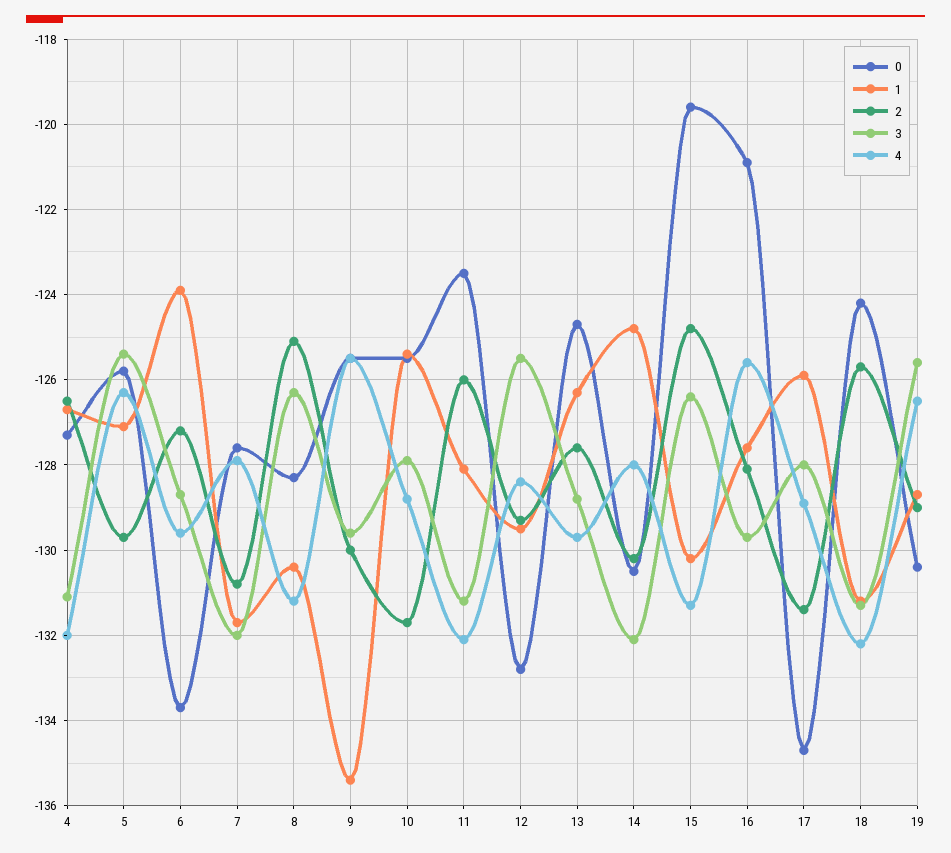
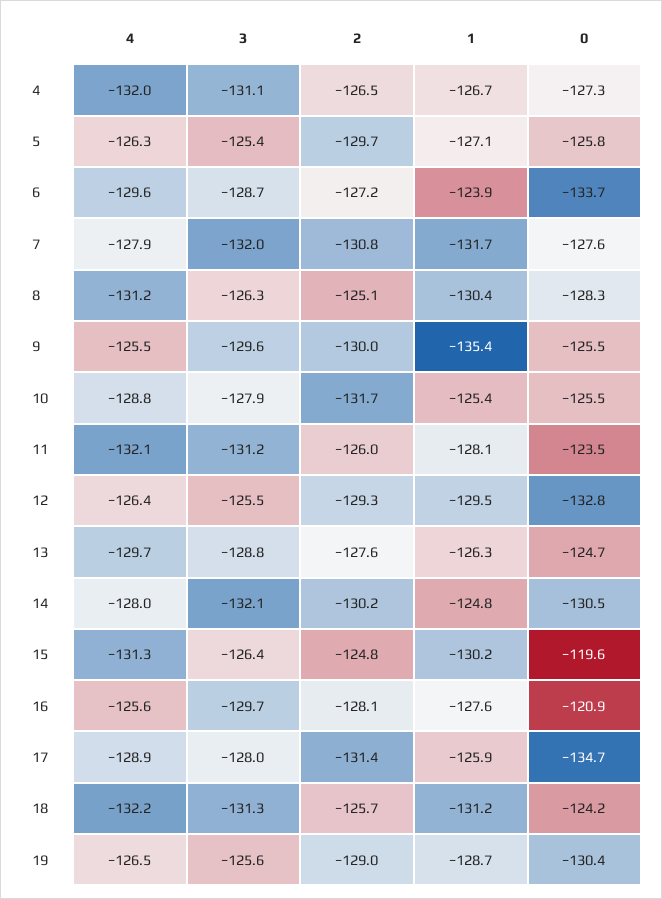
  {
    "0": {
      "4": -127.3,
      "5": -125.8,
      "6": -133.7,
      "7": -127.6,
      "8": -128.3,
      "9": -125.5,
      "10": -125.5,
      "11": -123.5,
      "12": -132.8,
      "13": -124.7,
      "14": -130.5,
      "15": -119.6,
      "16": -120.9,
      "17": -134.7,
      "18": -124.2,
      "19": -130.4
    },
    "1": {
      "4": -126.7,
      "5": -127.1,
      "6": -123.9,
      "7": -131.7,
      "8": -130.4,
      "9": -135.4,
      "10": -125.4,
      "11": -128.1,
      "12": -129.5,
      "13": -126.3,
      "14": -124.8,
      "15": -130.2,
      "16": -127.6,
      "17": -125.9,
      "18": -131.2,
      "19": -128.7
    },
    "2": {
      "4": -126.5,
      "5": -129.7,
      "6": -127.2,
      "7": -130.8,
      "8": -125.1,
      "9": -130,
      "10": -131.7,
      "11": -126,
      "12": -129.3,
      "13": -127.6,
      "14": -130.2,
      "15": -124.8,
      "16": -128.1,
      "17": -131.4,
      "18": -125.7,
      "19": -129
    },
    "3": {
      "4": -131.1,
      "5": -125.4,
      "6": -128.7,
      "7": -132,
      "8": -126.3,
      "9": -129.6,
      "10": -127.9,
      "11": -131.2,
      "12": -125.5,
      "13": -128.8,
      "14": -132.1,
      "15": -126.4,
      "16": -129.7,
      "17": -128,
      "18": -131.3,
      "19": -125.6
    },
    "4": {
      "4": -132,
      "5": -126.3,
      "6": -129.6,
      "7": -127.9,
      "8": -131.2,
      "9": -125.5,
      "10": -128.8,
      "11": -132.1,
-     "12": -128.5,
+     "12": -126.4,
      "13": -129.7,
      "14": -128,
      "15": -131.3,
      "16": -125.6,
      "17": -128.9,
      "18": -132.2,
      "19": -126.5
    }
  }

